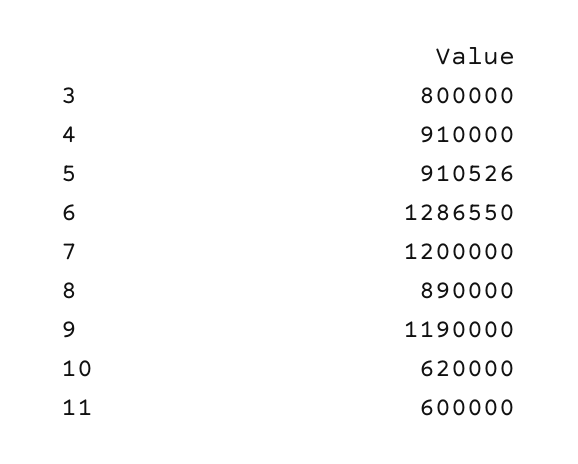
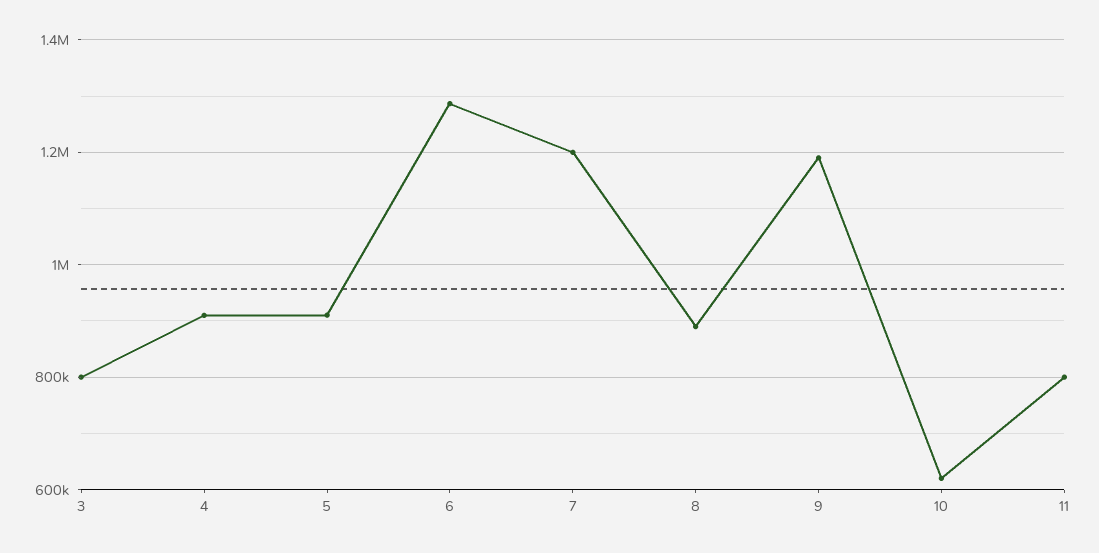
  {
    "3": 800000,
    "4": 910000,
    "5": 910526,
    "6": 1286550,
    "7": 1200000,
    "8": 890000,
    "9": 1190000,
    "10": 620000,
-   "11": 600000
+   "11": 800000
  }

